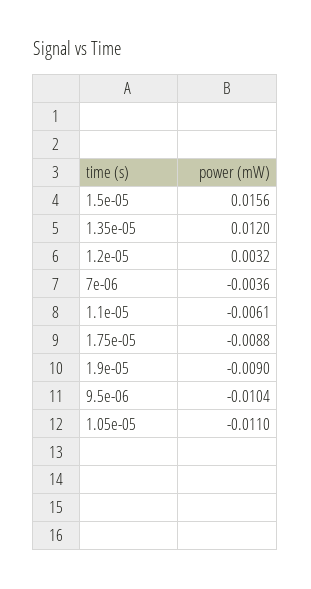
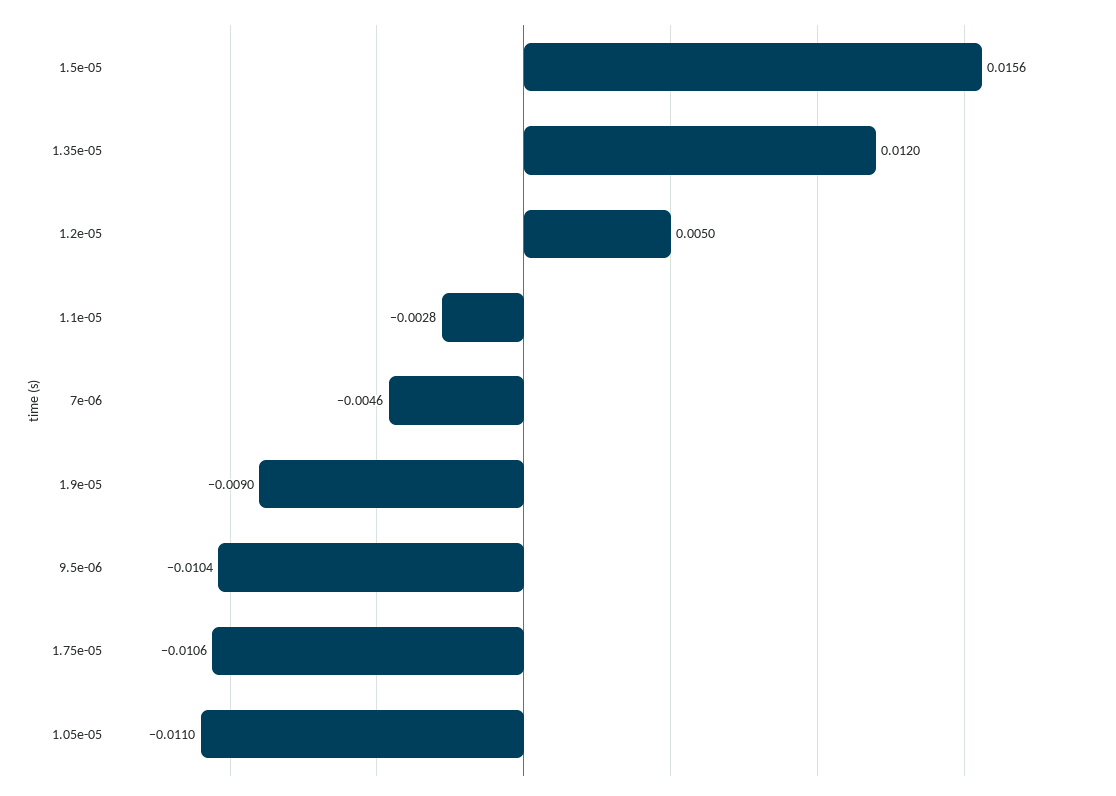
  {
    "1.5e-05": 0.0156,
    "1.35e-05": 0.012,
-   "1.2e-05": 0.0032,
+   "1.2e-05": 0.005,
-   "7e-06": -0.0036,
+   "7e-06": -0.0046,
-   "1.1e-05": -0.0061,
+   "1.1e-05": -0.0028,
-   "1.75e-05": -0.0088,
+   "1.75e-05": -0.0106,
    "1.9e-05": -0.009,
    "9.5e-06": -0.0104,
    "1.05e-05": -0.011
  }

